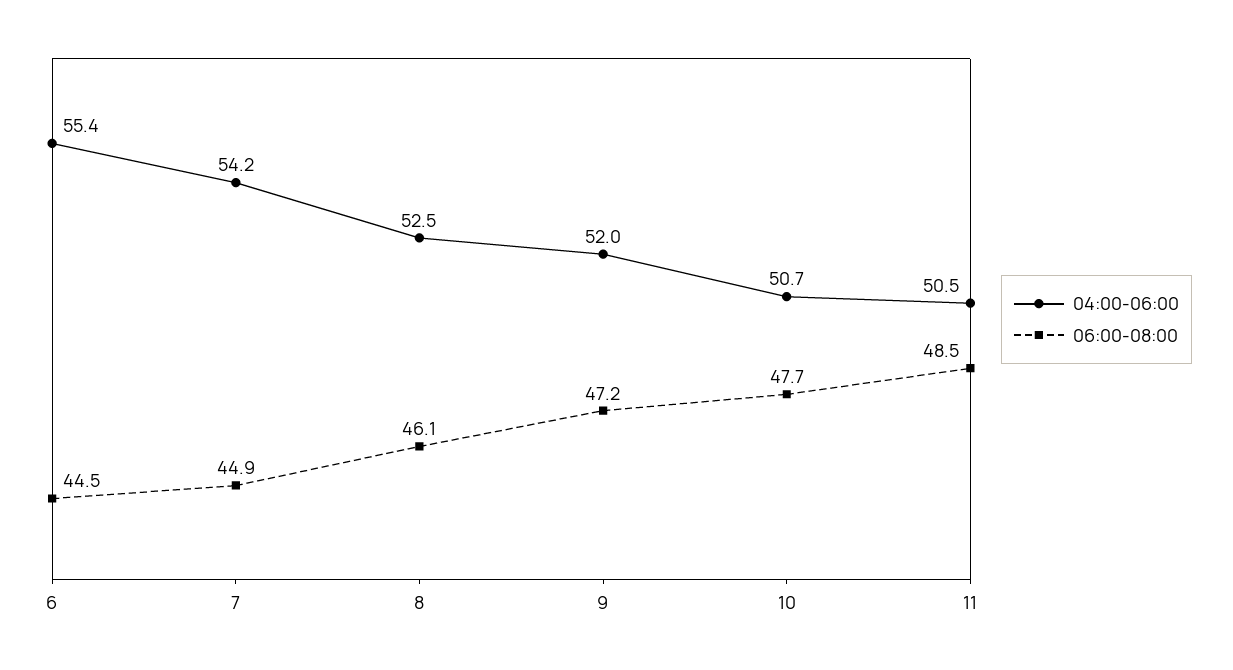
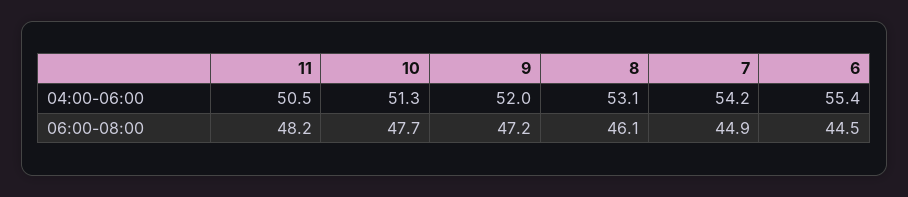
  {
    "04:00-06:00": {
      "6": 55.4,
      "7": 54.2,
-     "8": 52.5,
+     "8": 53.1,
      "9": 52,
-     "10": 50.7,
+     "10": 51.3,
      "11": 50.5
    },
    "06:00-08:00": {
      "6": 44.5,
      "7": 44.9,
      "8": 46.1,
      "9": 47.2,
      "10": 47.7,
-     "11": 48.5
+     "11": 48.2
    }
  }

